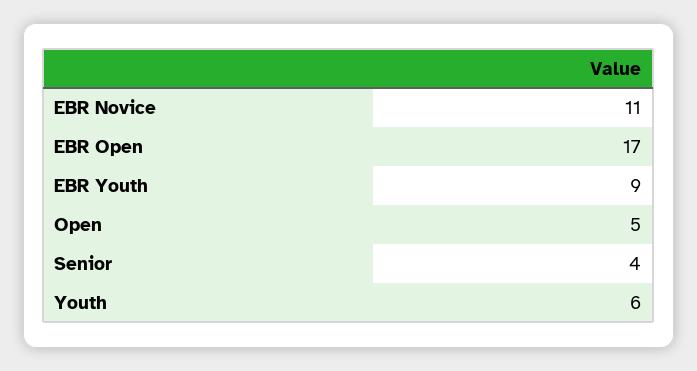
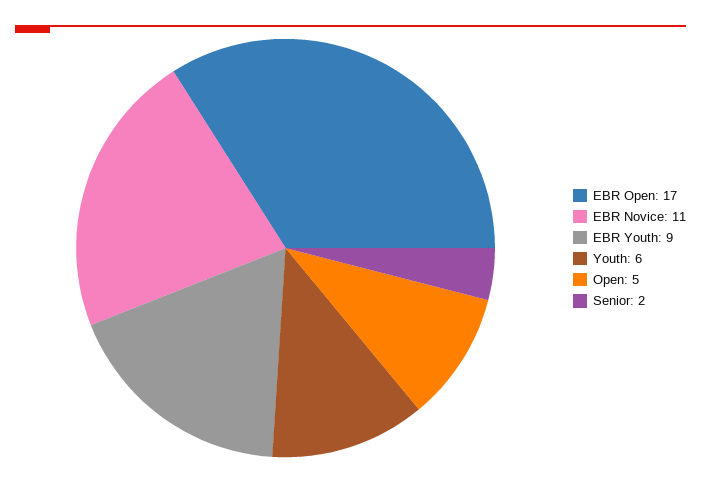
  {
    "EBR Novice": 11,
    "EBR Open": 17,
    "EBR Youth": 9,
    "Open": 5,
-   "Senior": 4,
+   "Senior": 2,
    "Youth": 6
  }

